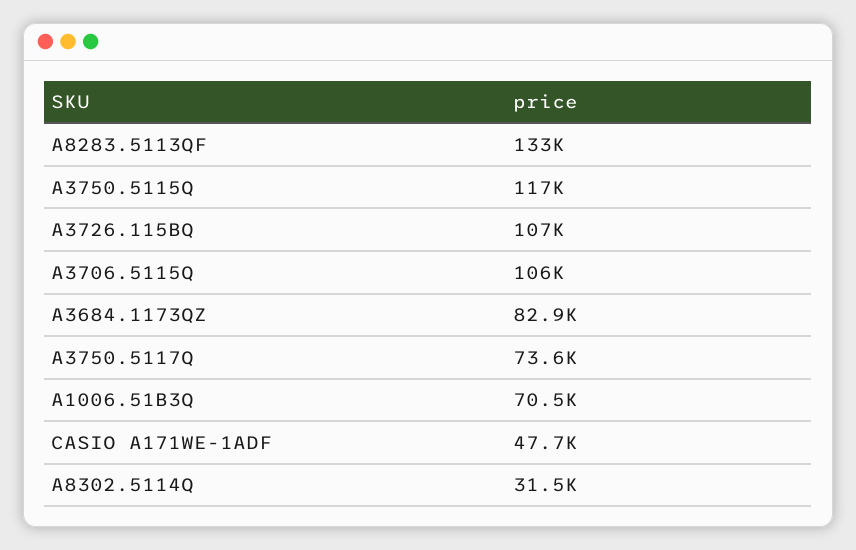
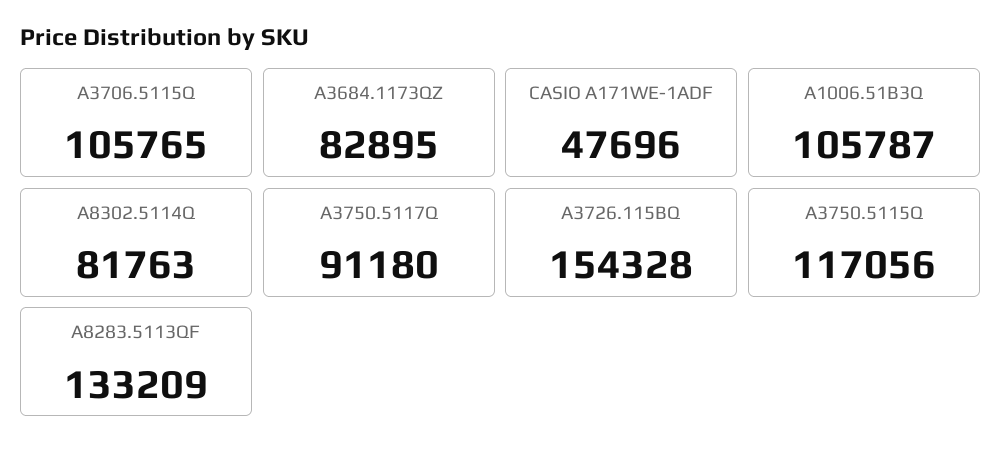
  {
    "A8283.5113QF": 133209,
    "A3750.5115Q": 117056,
-   "A3726.115BQ": 107000,
+   "A3726.115BQ": 154328,
    "A3706.5115Q": 105765,
    "A3684.1173QZ": 82895,
-   "A3750.5117Q": 73600,
+   "A3750.5117Q": 91180,
-   "A1006.51B3Q": 70500,
+   "A1006.51B3Q": 105787,
    "CASIO A171WE-1ADF": 47696,
-   "A8302.5114Q": 31500
+   "A8302.5114Q": 81763
  }

